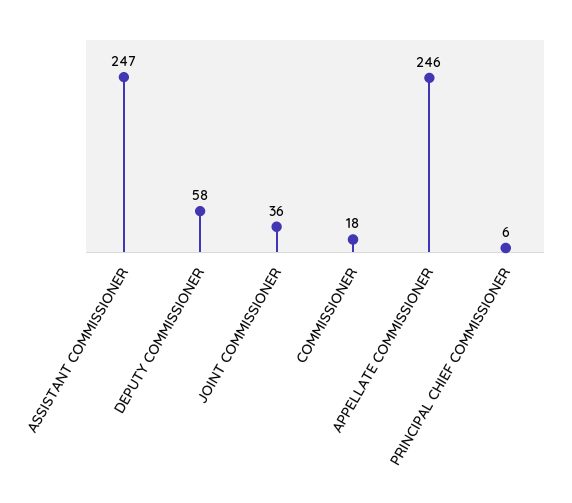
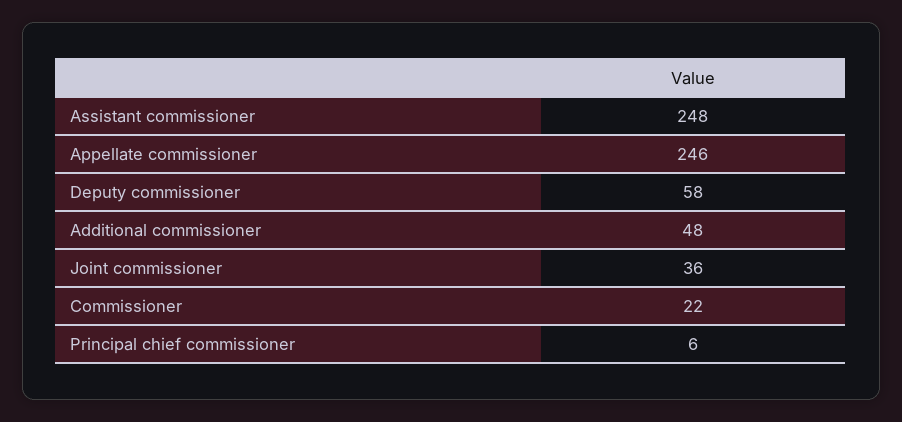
  {
-   "ASSISTANT COMMISSIONER": 247,
+   "ASSISTANT COMMISSIONER": 248,
    "DEPUTY COMMISSIONER": 58,
    "JOINT COMMISSIONER": 36,
-   "COMMISSIONER": 18,
+   "COMMISSIONER": 22,
    "APPELLATE COMMISSIONER": 246,
-   "PRINCIPAL CHIEF COMMISSIONER": 6
+   "PRINCIPAL CHIEF COMMISSIONER": 6,
+   "Additional commissioner": 48
  }

